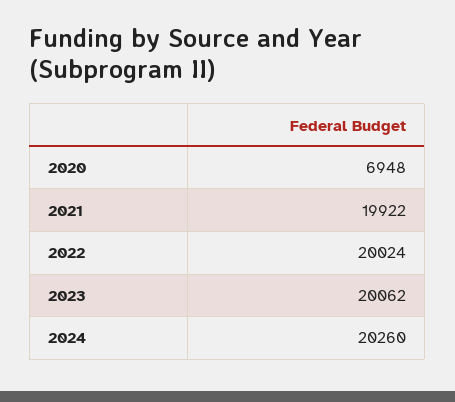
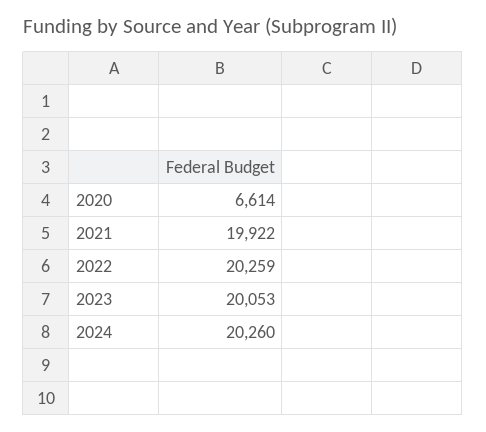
  {
-   "2020": 6948,
+   "2020": 6614,
    "2021": 19922,
-   "2022": 20024,
+   "2022": 20259,
-   "2023": 20062,
+   "2023": 20053,
    "2024": 20260
  }

